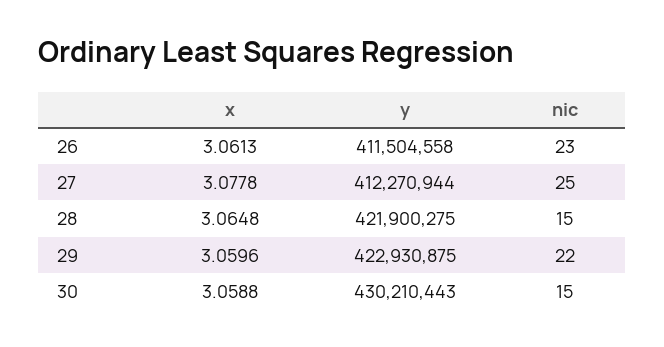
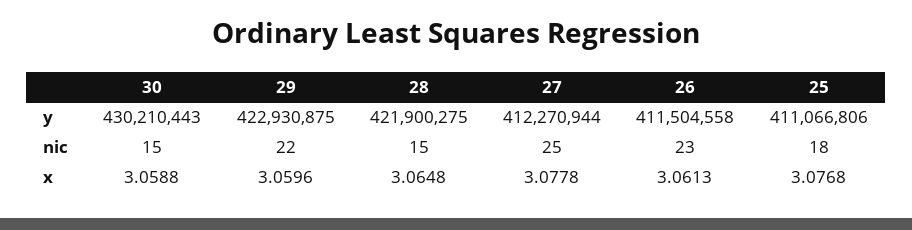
  {
    "x": {
      "26": 3.0613,
      "27": 3.0778,
      "28": 3.0648,
      "29": 3.0596,
-     "30": 3.0588
+     "30": 3.0588,
+     "25": 3.0768
    },
    "y": {
      "26": 411504558,
      "27": 412270944,
      "28": 421900275,
      "29": 422930875,
-     "30": 430210443
+     "30": 430210443,
+     "25": 411066806
    },
    "nic": {
      "26": 23,
      "27": 25,
      "28": 15,
      "29": 22,
-     "30": 15
+     "30": 15,
+     "25": 18
    }
  }

